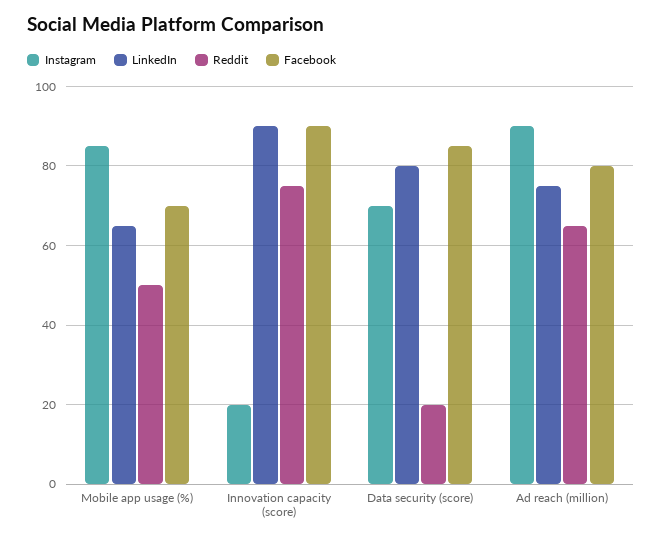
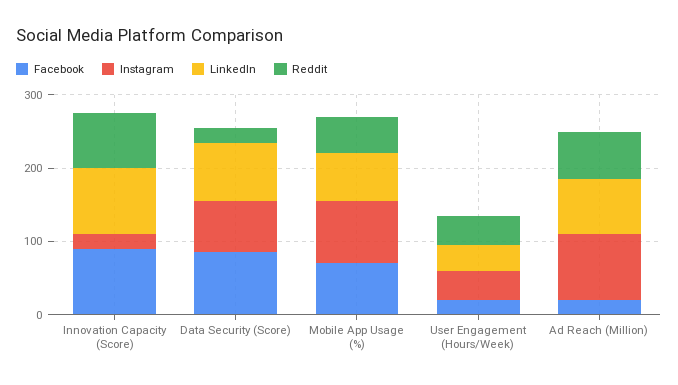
  {
    "Instagram": {
      "Mobile app usage (%)": 85,
      "Innovation capacity (score)": 20,
      "Data security (score)": 70,
-     "Ad reach (million)": 90
+     "Ad reach (million)": 90,
+     "User Engagement (Hours/Week)": 40
    },
    "LinkedIn": {
      "Mobile app usage (%)": 65,
      "Innovation capacity (score)": 90,
      "Data security (score)": 80,
-     "Ad reach (million)": 75
+     "Ad reach (million)": 75,
+     "User Engagement (Hours/Week)": 40
    },
    "Reddit": {
      "Mobile app usage (%)": 50,
      "Innovation capacity (score)": 75,
      "Data security (score)": 20,
-     "Ad reach (million)": 65
+     "Ad reach (million)": 65,
+     "User Engagement (Hours/Week)": 40
    },
    "Facebook": {
      "Mobile app usage (%)": 70,
      "Innovation capacity (score)": 90,
      "Data security (score)": 85,
-     "Ad reach (million)": 80
+     "Ad reach (million)": 20,
+     "User Engagement (Hours/Week)": 20
    }
  }

